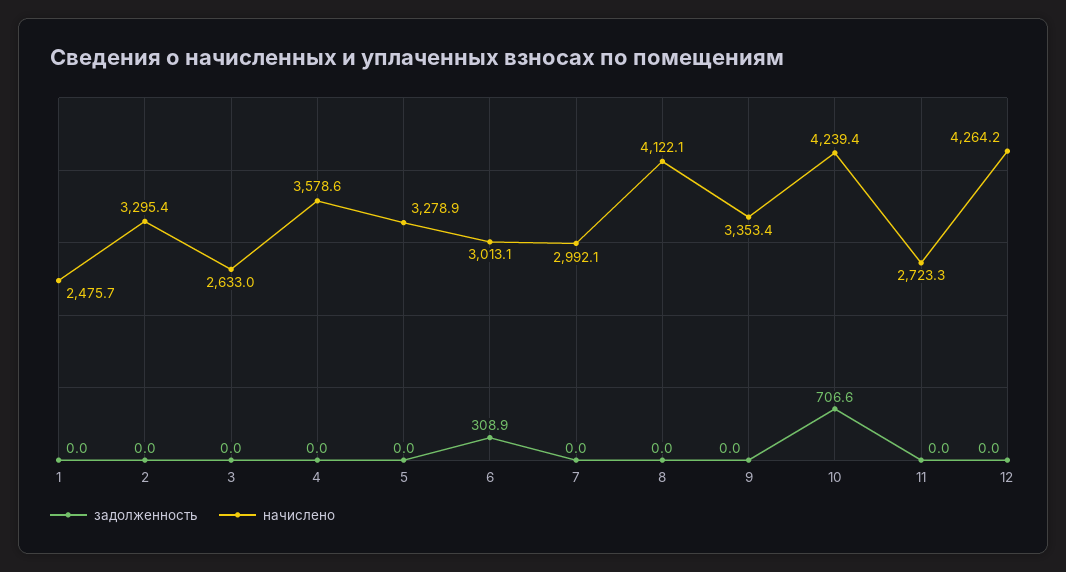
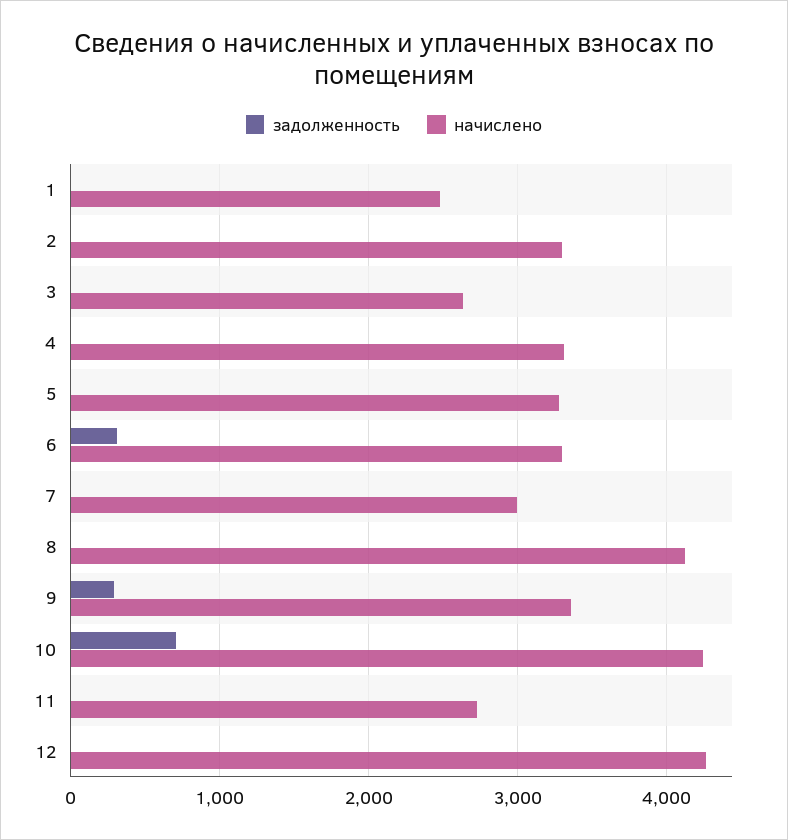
  {
    "задолженность": {
      "1": 0,
      "2": 0,
      "3": 0,
      "4": 0,
      "5": 0,
      "6": 308.9,
      "7": 0,
      "8": 0,
-     "9": 0,
+     "9": 300,
      "10": 706.6,
      "11": 0,
      "12": 0
    },
    "начислено": {
      "1": 2475.7,
      "2": 3295.4,
      "3": 2633,
-     "4": 3578.6,
+     "4": 3300,
      "5": 3278.9,
-     "6": 3013.1,
+     "6": 3300,
      "7": 2992.1,
      "8": 4122.1,
      "9": 3353.4,
      "10": 4239.4,
      "11": 2723.3,
      "12": 4264.2
    }
  }

